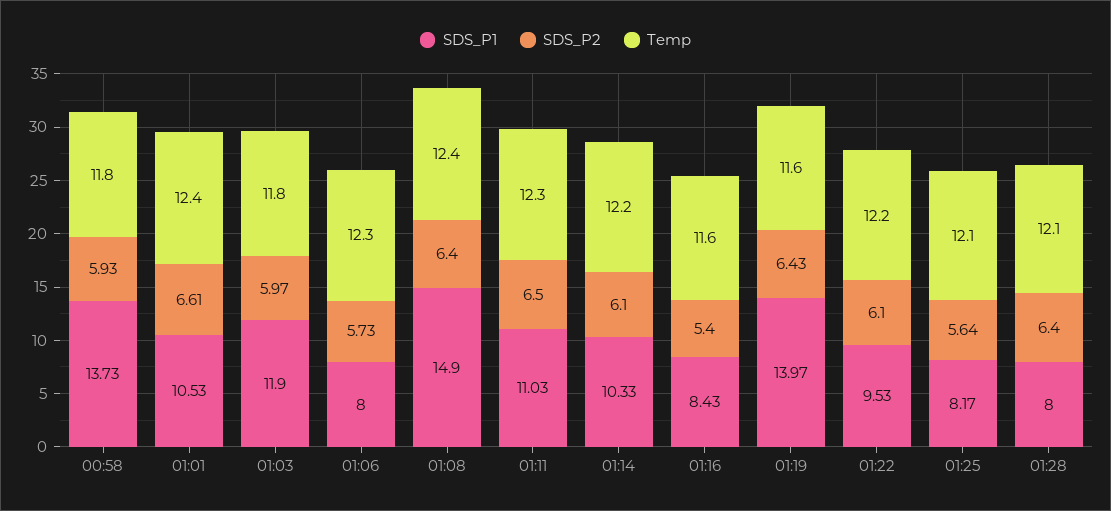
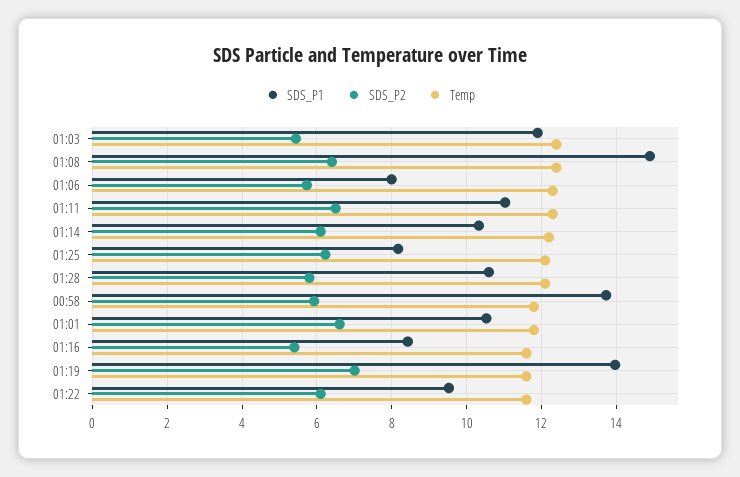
  {
    "SDS_P1": {
      "00:58": 13.73,
      "01:01": 10.53,
      "01:03": 11.9,
      "01:06": 8,
      "01:08": 14.9,
      "01:11": 11.03,
      "01:14": 10.33,
      "01:16": 8.43,
      "01:19": 13.97,
      "01:22": 9.53,
      "01:25": 8.17,
-     "01:28": 8
+     "01:28": 10.6
    },
    "SDS_P2": {
      "00:58": 5.93,
      "01:01": 6.61,
-     "01:03": 5.97,
+     "01:03": 5.4,
      "01:06": 5.73,
      "01:08": 6.4,
      "01:11": 6.5,
      "01:14": 6.1,
      "01:16": 5.4,
-     "01:19": 6.43,
+     "01:19": 7,
      "01:22": 6.1,
-     "01:25": 5.64,
+     "01:25": 6.2,
-     "01:28": 6.4
+     "01:28": 5.8
    },
    "Temp": {
      "00:58": 11.8,
-     "01:01": 12.4,
+     "01:01": 11.8,
-     "01:03": 11.8,
+     "01:03": 12.4,
      "01:06": 12.3,
      "01:08": 12.4,
      "01:11": 12.3,
      "01:14": 12.2,
      "01:16": 11.6,
      "01:19": 11.6,
-     "01:22": 12.2,
+     "01:22": 11.6,
      "01:25": 12.1,
      "01:28": 12.1
    }
  }

